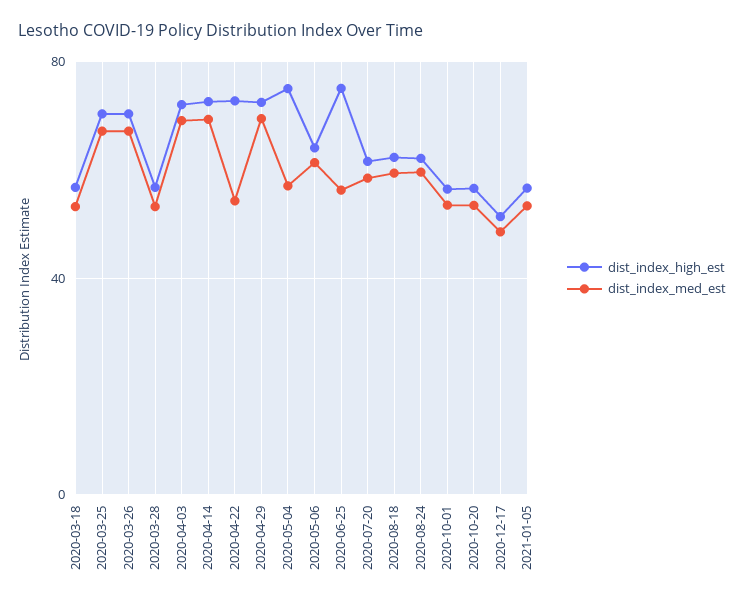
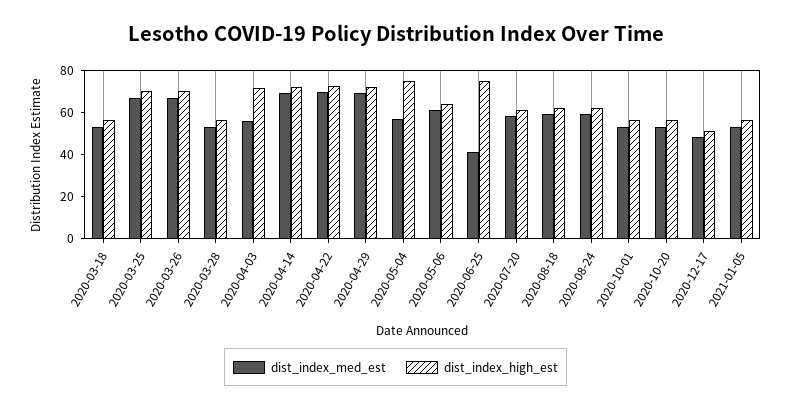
  {
    "dist_index_high_est": {
      "2020-03-18": 55,
      "2020-03-25": 70,
      "2020-03-26": 70,
      "2020-03-28": 55,
      "2020-04-03": 70,
      "2020-04-14": 75,
      "2020-04-22": 75,
      "2020-04-29": 70,
      "2020-05-04": 75,
      "2020-05-06": 65,
      "2020-06-25": 75,
      "2020-07-20": 60,
      "2020-08-18": 60,
      "2020-08-24": 60,
      "2020-10-01": 55,
      "2020-10-20": 55,
      "2020-12-17": 50,
      "2021-01-05": 55
    },
    "dist_index_med_est": {
      "2020-03-18": 55,
      "2020-03-25": 65,
      "2020-03-26": 65,
      "2020-03-28": 55,
-     "2020-04-03": 70,
+     "2020-04-03": 55,
      "2020-04-14": 70,
-     "2020-04-22": 55,
+     "2020-04-22": 70,
      "2020-04-29": 70,
      "2020-05-04": 55,
      "2020-05-06": 60,
-     "2020-06-25": 55,
+     "2020-06-25": 40,
      "2020-07-20": 60,
      "2020-08-18": 60,
      "2020-08-24": 60,
      "2020-10-01": 55,
      "2020-10-20": 55,
      "2020-12-17": 50,
      "2021-01-05": 55
    }
  }

